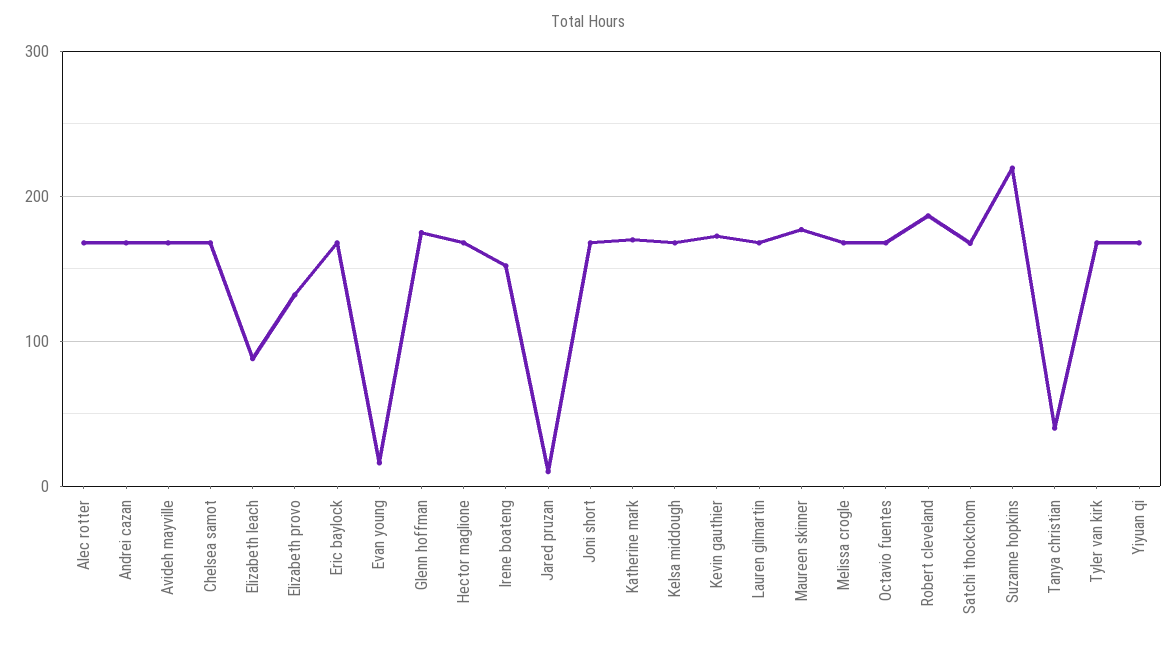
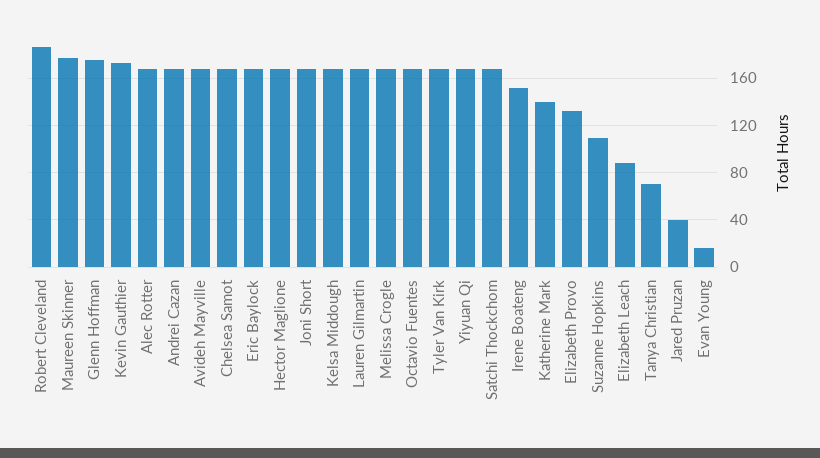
  {
    "Alec rotter": 170,
    "Andrei cazan": 170,
    "Avideh mayville": 170,
    "Chelsea samot": 170,
    "Elizabeth leach": 90,
    "Elizabeth provo": 130,
    "Eric baylock": 170,
    "Evan young": 20,
    "Glenn hoffman": 180,
    "Hector maglione": 170,
    "Irene boateng": 150,
-   "Jared pruzan": 10,
+   "Jared pruzan": 40,
    "Joni short": 170,
-   "Katherine mark": 170,
+   "Katherine mark": 140,
    "Kelsa middough": 170,
    "Kevin gauthier": 170,
    "Lauren gilmartin": 170,
    "Maureen skinner": 180,
    "Melissa crogle": 170,
    "Octavio fuentes": 170,
    "Robert cleveland": 190,
    "Satchi thockchom": 170,
-   "Suzanne hopkins": 220,
+   "Suzanne hopkins": 110,
-   "Tanya christian": 40,
+   "Tanya christian": 70,
    "Tyler van kirk": 170,
    "Yiyuan qi": 170
  }

